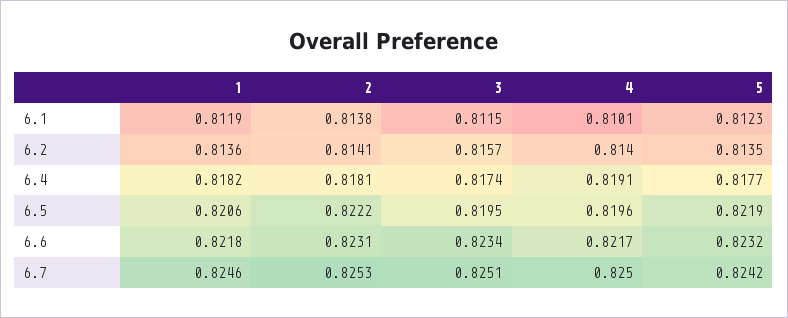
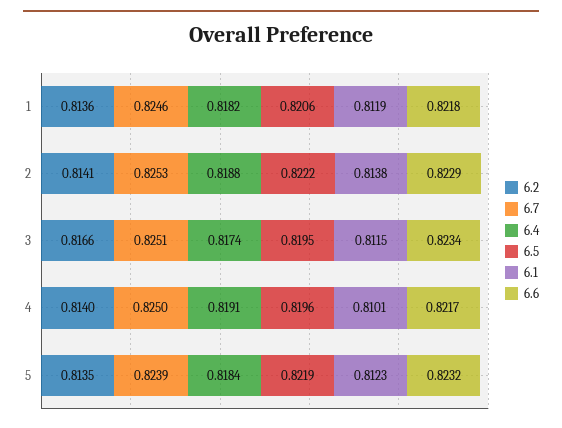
  {
    "6.1": {
      "1": 0.8119,
      "2": 0.8138,
      "3": 0.8115,
      "4": 0.8101,
      "5": 0.8123
    },
    "6.2": {
      "1": 0.8136,
      "2": 0.8141,
-     "3": 0.8157,
+     "3": 0.8166,
      "4": 0.814,
      "5": 0.8135
    },
    "6.4": {
      "1": 0.8182,
-     "2": 0.8181,
+     "2": 0.8188,
      "3": 0.8174,
      "4": 0.8191,
-     "5": 0.8177
+     "5": 0.8184
    },
    "6.5": {
      "1": 0.8206,
      "2": 0.8222,
      "3": 0.8195,
      "4": 0.8196,
      "5": 0.8219
    },
    "6.6": {
      "1": 0.8218,
-     "2": 0.8231,
+     "2": 0.8229,
      "3": 0.8234,
      "4": 0.8217,
      "5": 0.8232
    },
    "6.7": {
      "1": 0.8246,
      "2": 0.8253,
      "3": 0.8251,
      "4": 0.825,
-     "5": 0.8242
+     "5": 0.8239
    }
  }

